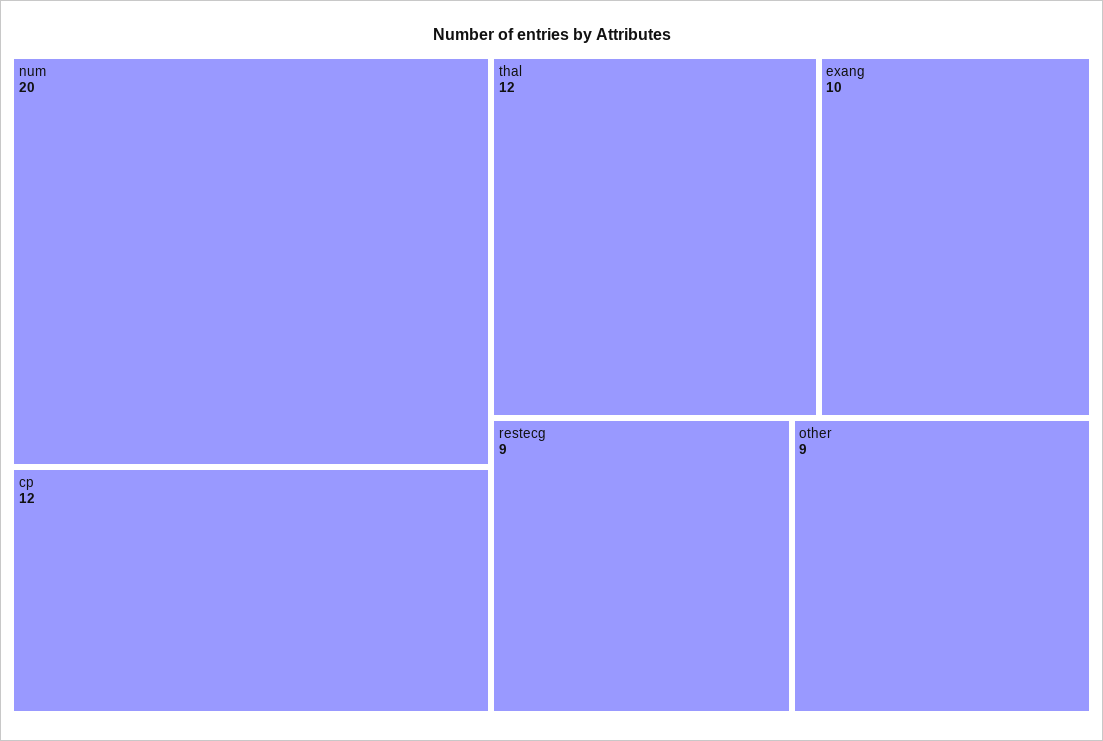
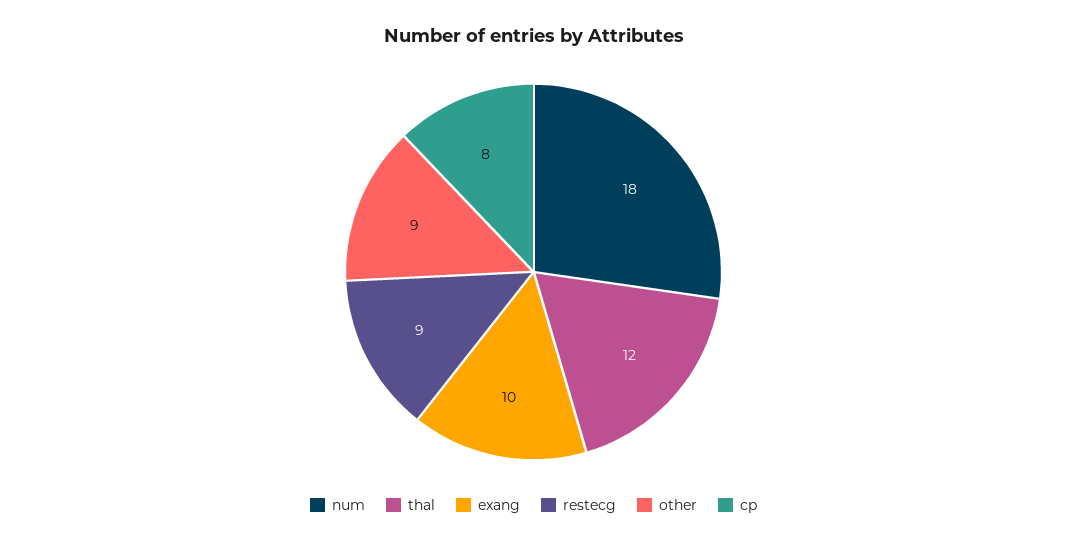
  {
-   "num": 20,
+   "num": 18,
-   "cp": 12,
+   "cp": 8,
    "thal": 12,
    "exang": 10,
    "restecg": 9,
    "other": 9
  }

